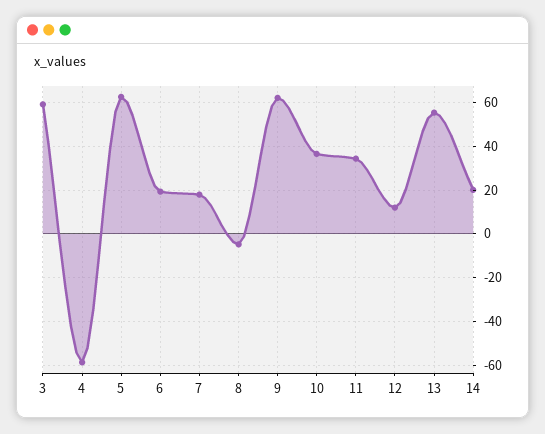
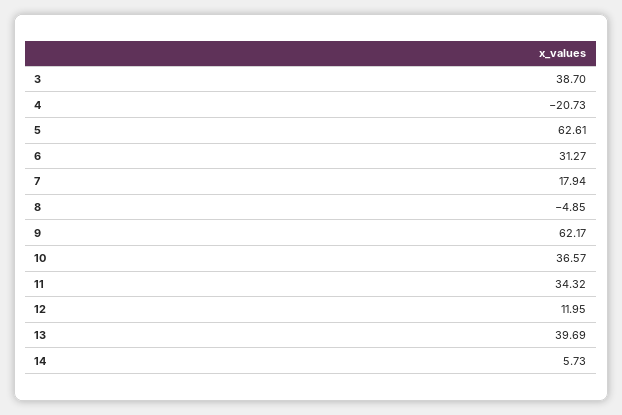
  {
-   "3": 60,
+   "3": 38.7,
-   "4": -60,
+   "4": -20.73,
    "5": 62.61,
-   "6": 20,
+   "6": 31.27,
    "7": 17.94,
    "8": -4.85,
    "9": 62.17,
    "10": 36.57,
    "11": 34.32,
    "12": 11.95,
-   "13": 55,
+   "13": 39.69,
-   "14": 20
+   "14": 5.73
  }

